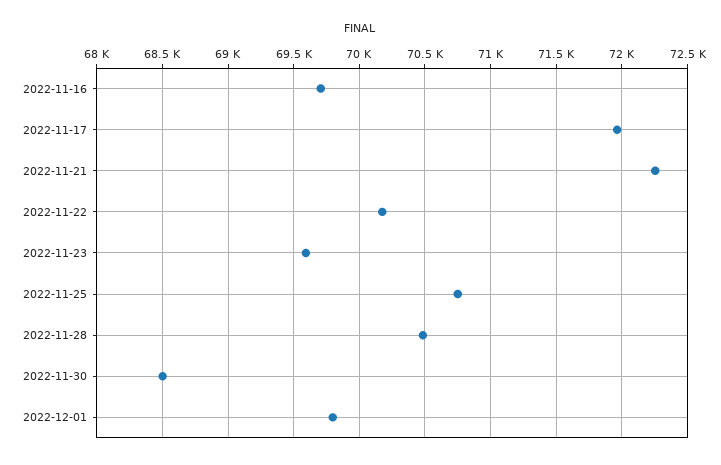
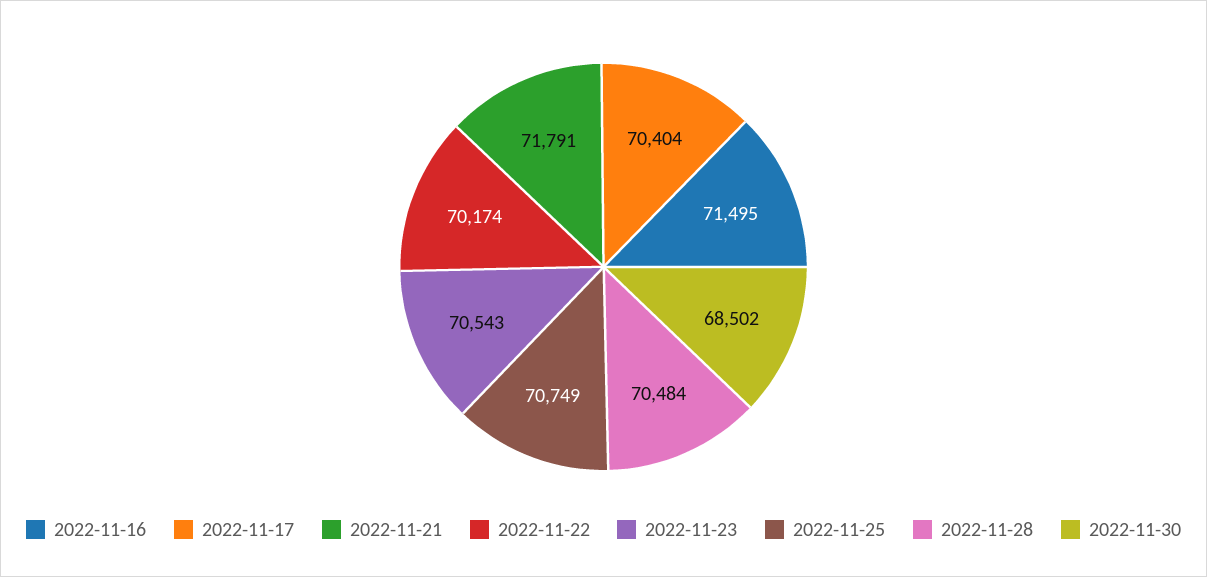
  {
-   "2022-11-16": 69700,
+   "2022-11-16": 71495,
-   "2022-11-17": 71950,
+   "2022-11-17": 70404,
-   "2022-11-21": 72250,
+   "2022-11-21": 71791,
    "2022-11-22": 70174,
-   "2022-11-23": 69600,
+   "2022-11-23": 70543,
    "2022-11-25": 70749,
    "2022-11-28": 70484,
-   "2022-11-30": 68502,
+   "2022-11-30": 68502
-   "2022-12-01": 69800
  }

